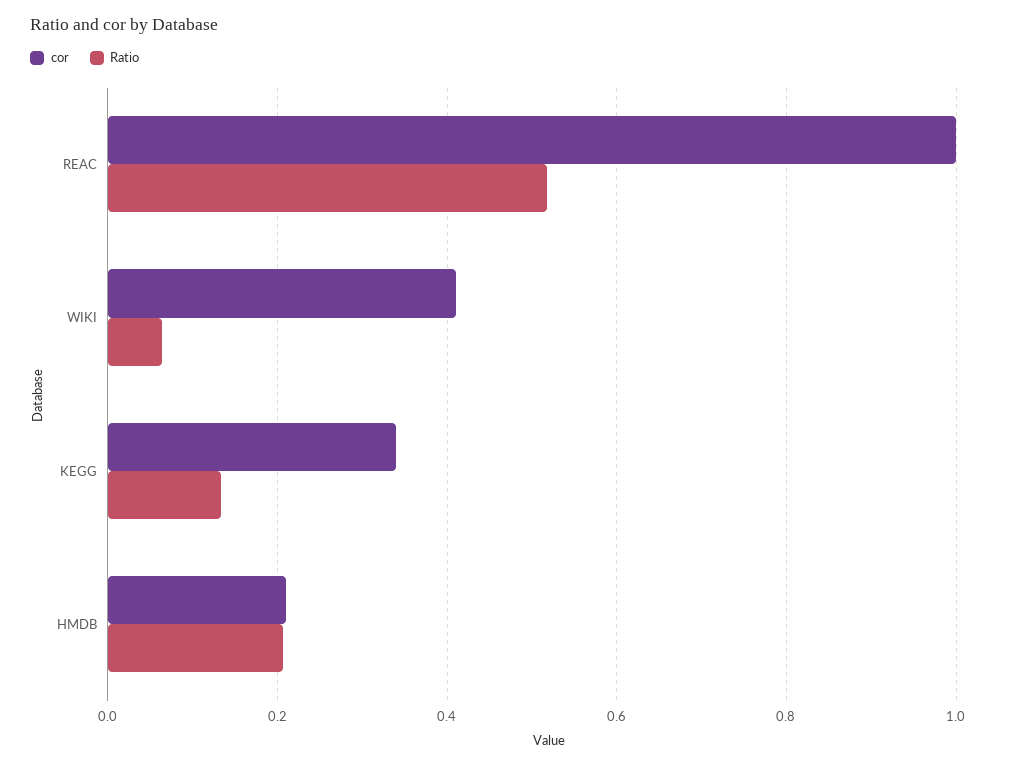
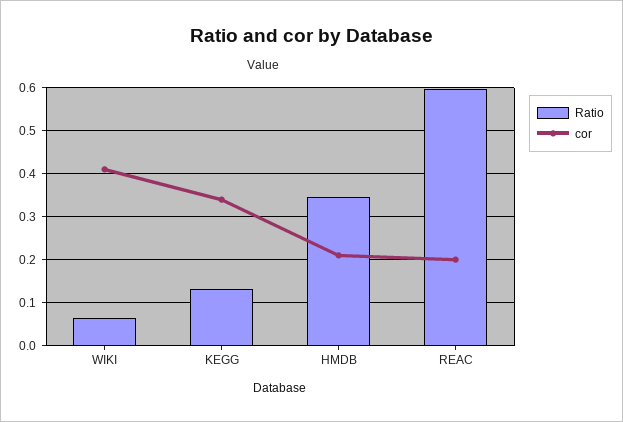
  {
    "cor": {
-     "REAC": 1,
+     "REAC": 0.2,
      "WIKI": 0.42,
      "KEGG": 0.34,
      "HMDB": 0.22
    },
    "Ratio": {
-     "REAC": 0.52,
+     "REAC": 0.6,
      "WIKI": 0.06,
      "KEGG": 0.14,
-     "HMDB": 0.2
+     "HMDB": 0.34
    }
  }

